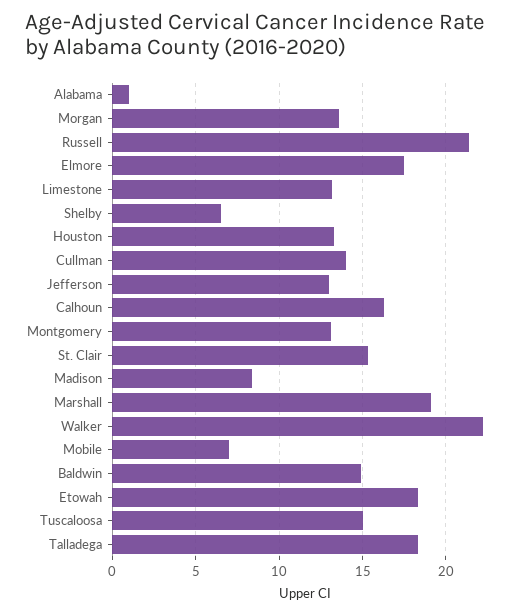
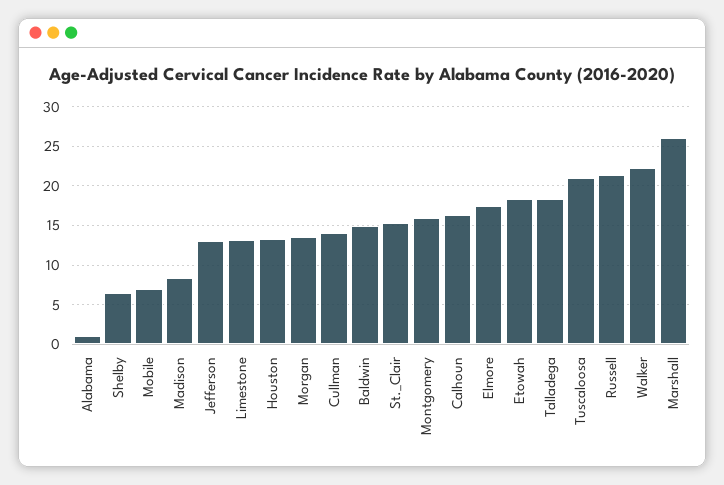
  {
    "Alabama": 1,
    "Morgan": 13.5,
    "Russell": 21.5,
    "Elmore": 17.5,
    "Limestone": 13,
    "Shelby": 6.5,
    "Houston": 13.5,
    "Cullman": 14,
    "Jefferson": 13,
    "Calhoun": 16.5,
-   "Montgomery": 13,
+   "Montgomery": 16,
    "St. Clair": 15.5,
    "Madison": 8.5,
-   "Marshall": 19,
+   "Marshall": 26,
    "Walker": 22,
    "Mobile": 7,
    "Baldwin": 15,
    "Etowah": 18.5,
-   "Tuscaloosa": 15,
+   "Tuscaloosa": 21,
    "Talladega": 18.5
  }

